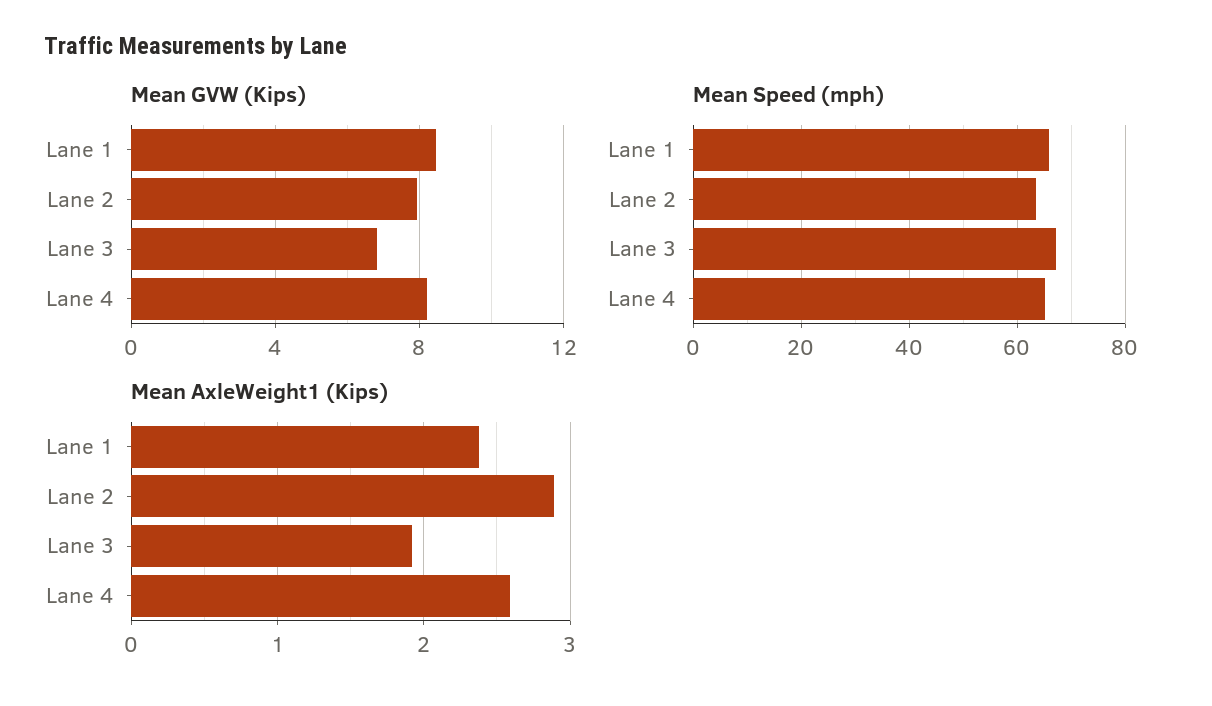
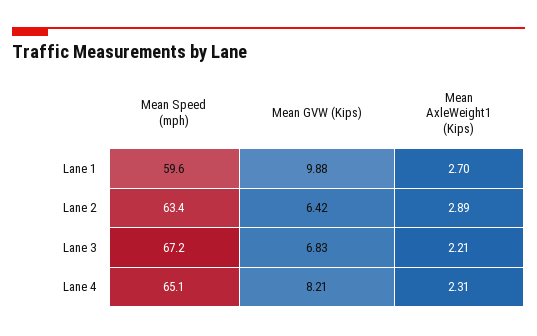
  {
    "Mean GVW (Kips)": {
-     "Lane 1": 8.5,
+     "Lane 1": 9.88,
-     "Lane 2": 8,
+     "Lane 2": 6.42,
      "Lane 3": 6.83,
      "Lane 4": 8.21
    },
    "Mean Speed (mph)": {
-     "Lane 1": 66,
+     "Lane 1": 59.6,
      "Lane 2": 63.4,
      "Lane 3": 67.2,
      "Lane 4": 65.1
    },
    "Mean AxleWeight1 (Kips)": {
-     "Lane 1": 2.4,
+     "Lane 1": 2.7,
      "Lane 2": 2.89,
-     "Lane 3": 1.9,
+     "Lane 3": 2.21,
-     "Lane 4": 2.6
+     "Lane 4": 2.31
    }
  }

